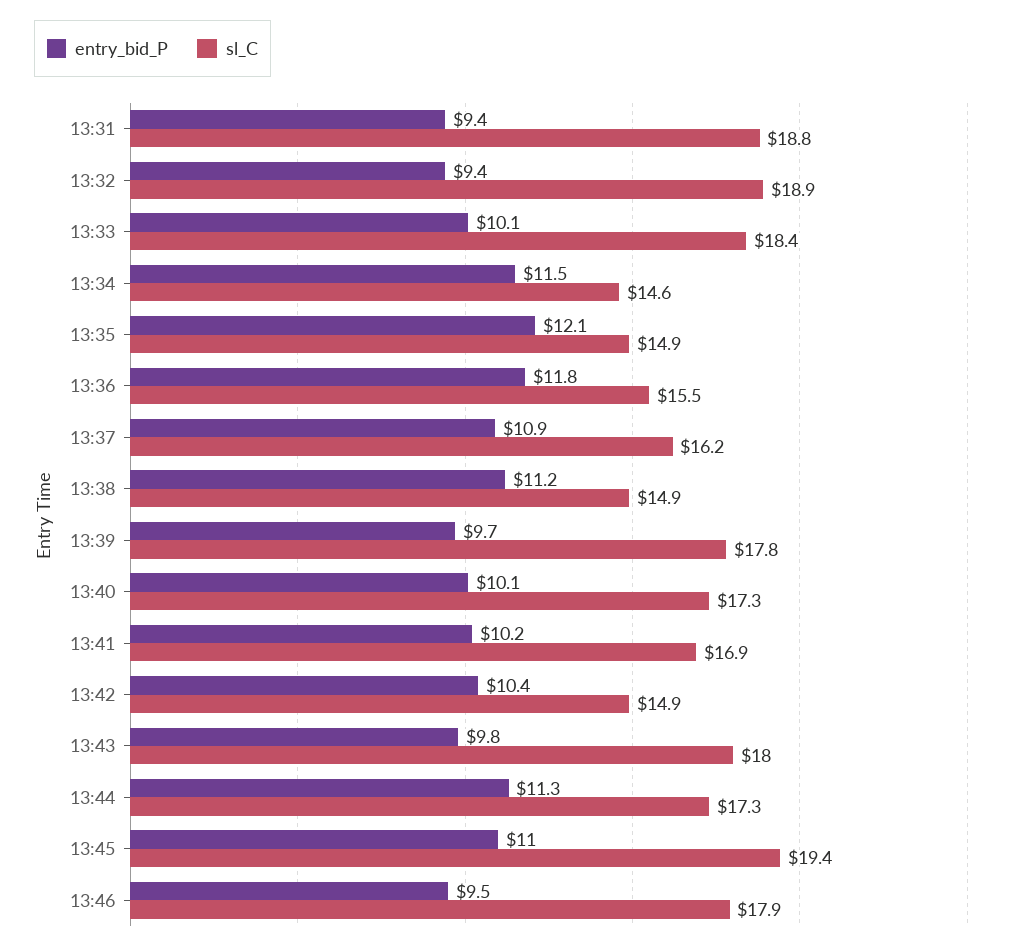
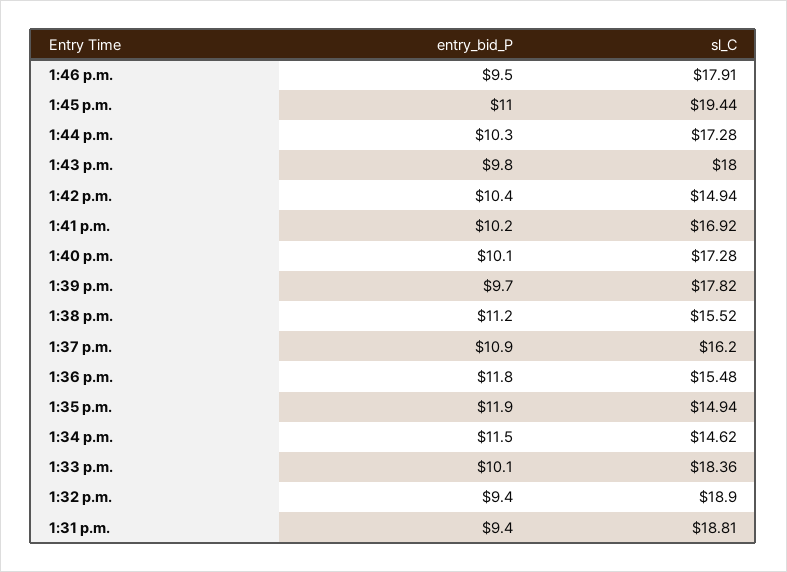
  {
    "entry_bid_P": {
      "13:31": 9.4,
      "13:32": 9.4,
      "13:33": 10.1,
      "13:34": 11.5,
-     "13:35": 12.1,
+     "13:35": 11.9,
      "13:36": 11.8,
      "13:37": 10.9,
      "13:38": 11.2,
      "13:39": 9.7,
      "13:40": 10.1,
      "13:41": 10.2,
      "13:42": 10.4,
      "13:43": 9.8,
-     "13:44": 11.3,
+     "13:44": 10.3,
      "13:45": 11,
      "13:46": 9.5
    },
    "sl_C": {
      "13:31": 18.81,
      "13:32": 18.9,
      "13:33": 18.36,
      "13:34": 14.62,
      "13:35": 14.94,
      "13:36": 15.48,
      "13:37": 16.2,
-     "13:38": 14.9,
+     "13:38": 15.52,
      "13:39": 17.82,
      "13:40": 17.28,
      "13:41": 16.92,
      "13:42": 14.94,
      "13:43": 18,
      "13:44": 17.28,
      "13:45": 19.44,
      "13:46": 17.91
    }
  }

